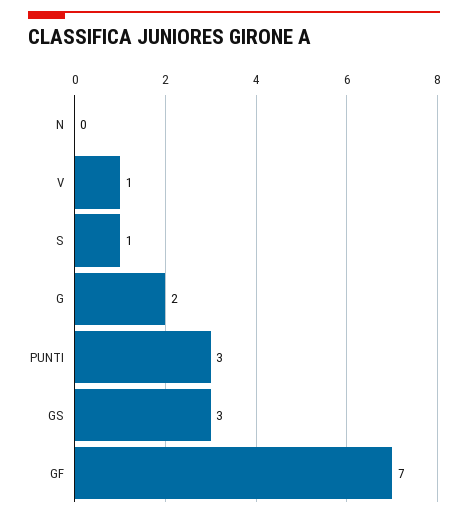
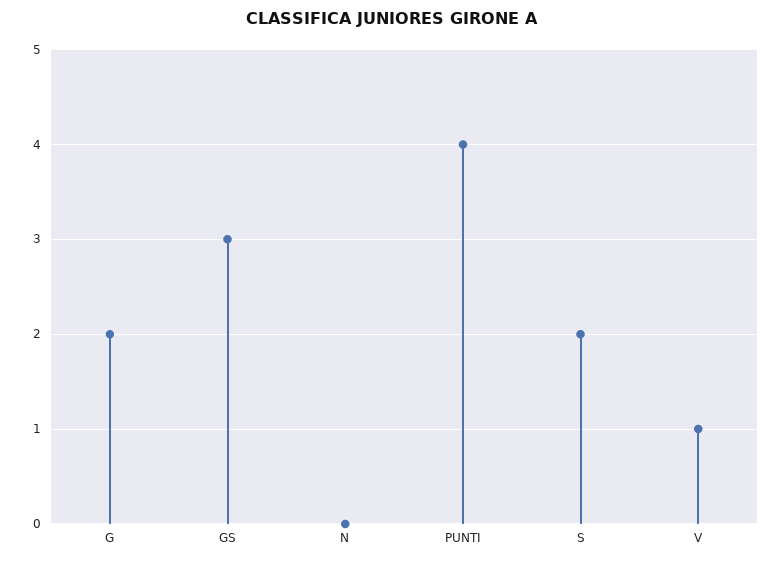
  {
    "N": 0,
    "V": 1,
-   "S": 1,
+   "S": 2,
    "G": 2,
-   "PUNTI": 3,
+   "PUNTI": 4,
-   "GS": 3,
+   "GS": 3
-   "GF": 7
  }

